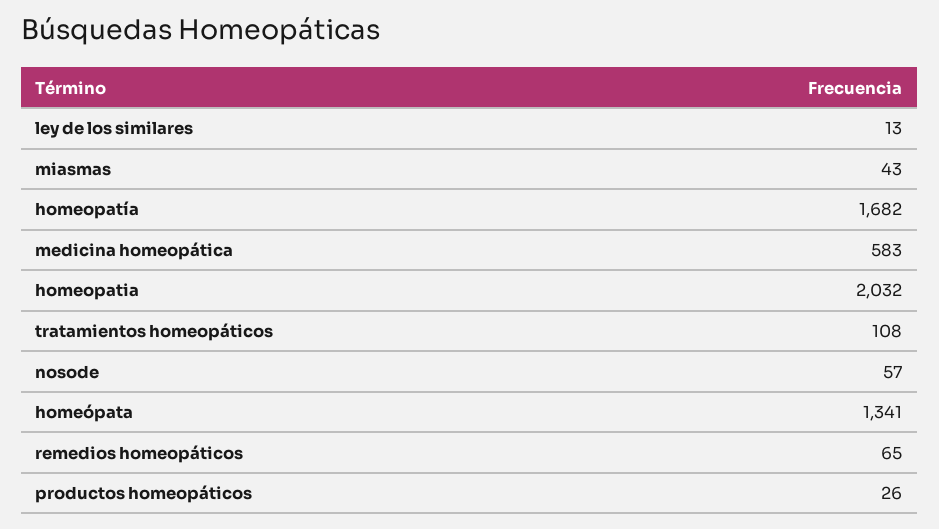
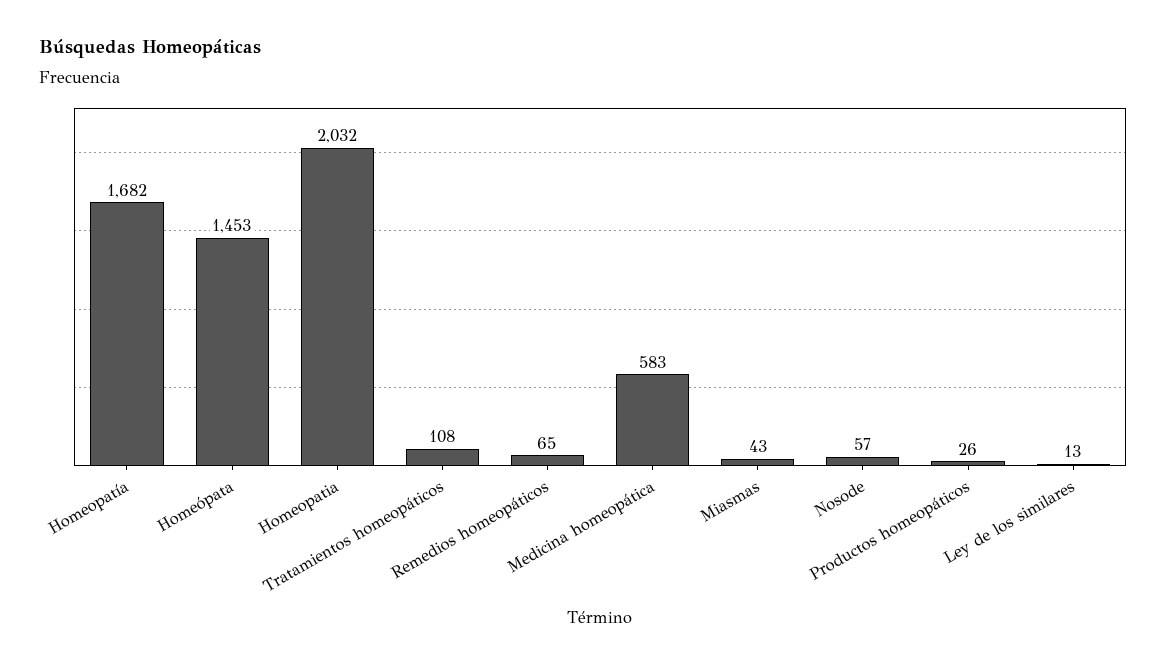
  {
    "ley de los similares": 13,
    "miasmas": 43,
    "homeopatía": 1682,
    "medicina homeopática": 583,
    "homeopatia": 2032,
    "tratamientos homeopáticos": 108,
    "nosode": 57,
-   "homeópata": 1341,
+   "homeópata": 1453,
    "remedios homeopáticos": 65,
    "productos homeopáticos": 26
  }

